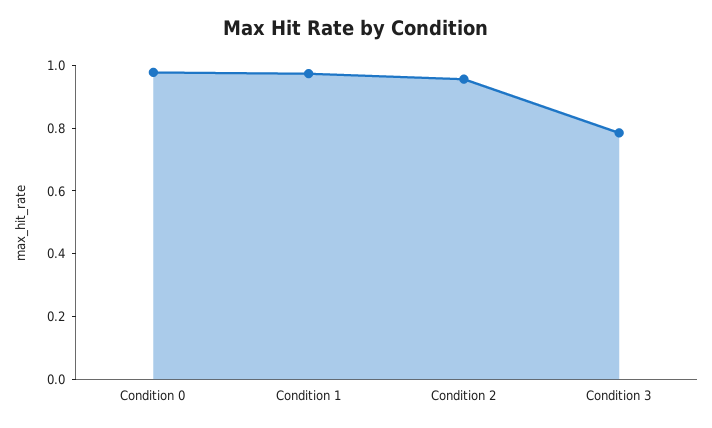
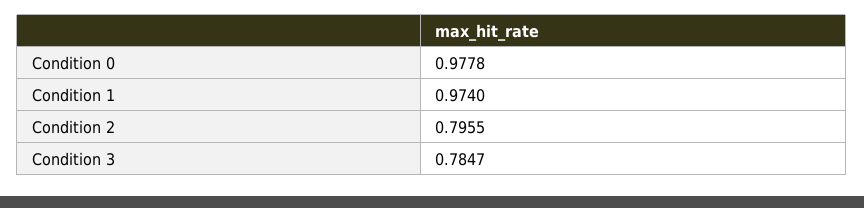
  {
    "Condition 0": 0.9778,
    "Condition 1": 0.974,
-   "Condition 2": 0.95,
+   "Condition 2": 0.7955,
    "Condition 3": 0.7847
  }

